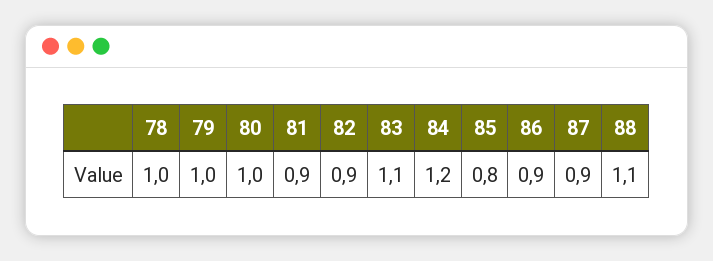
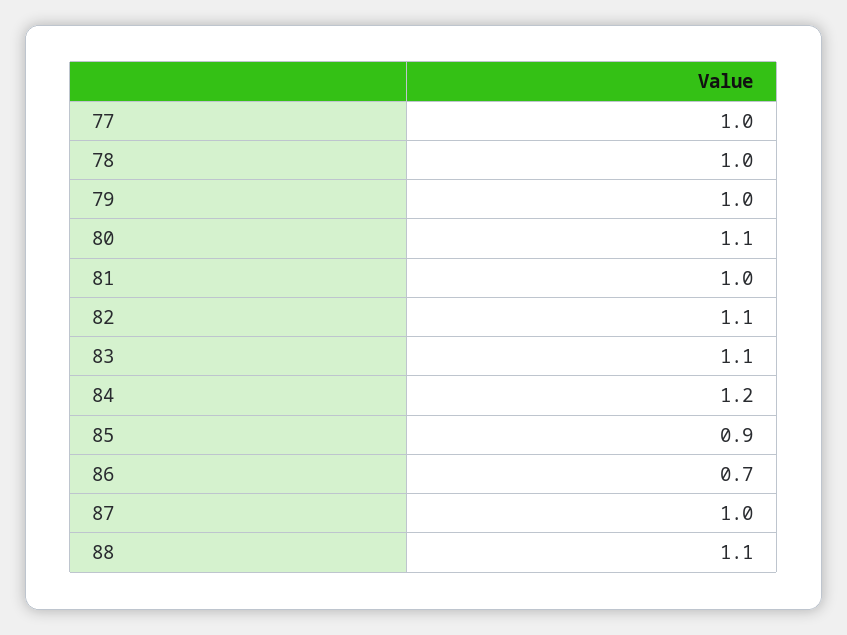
  {
    "78": 1,
    "79": 1,
-   "80": 1,
+   "80": 1.1,
-   "81": 0.9,
+   "81": 1,
-   "82": 0.9,
+   "82": 1.1,
    "83": 1.1,
    "84": 1.2,
-   "85": 0.8,
+   "85": 0.9,
-   "86": 0.9,
+   "86": 0.7,
-   "87": 0.9,
+   "87": 1,
-   "88": 1.1
+   "88": 1.1,
+   "77": 1
  }

